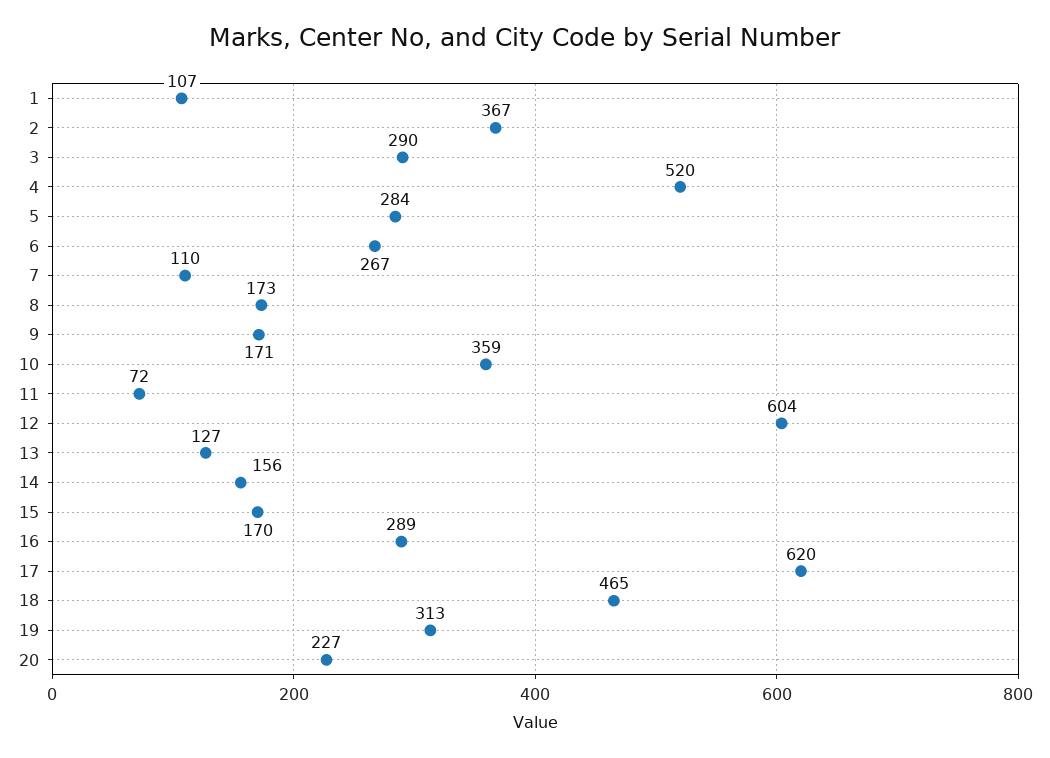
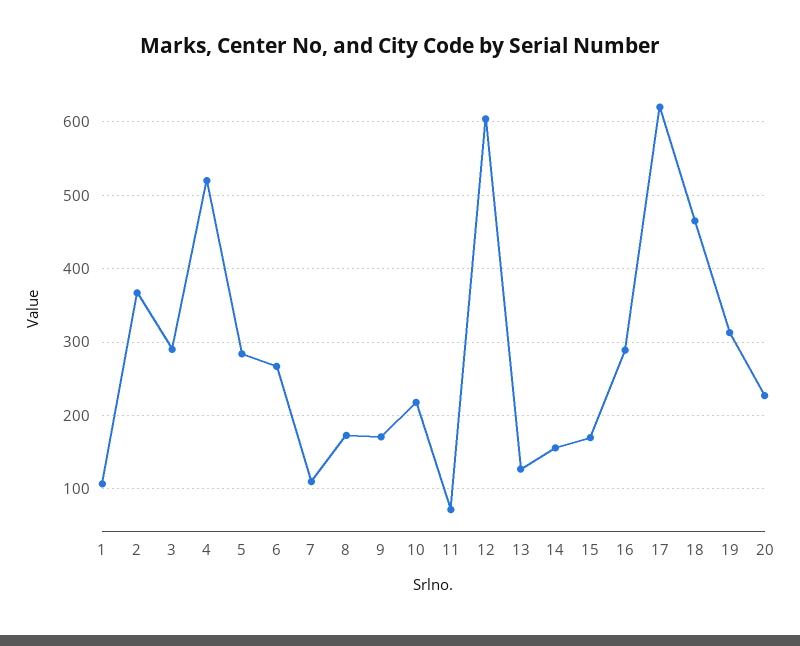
  {
    "1": 107,
    "2": 367,
    "3": 290,
    "4": 520,
    "5": 284,
    "6": 267,
    "7": 110,
    "8": 173,
    "9": 171,
-   "10": 359,
+   "10": 220,
    "11": 72,
    "12": 604,
    "13": 127,
    "14": 156,
    "15": 170,
    "16": 289,
    "17": 620,
    "18": 465,
    "19": 313,
    "20": 227
  }

